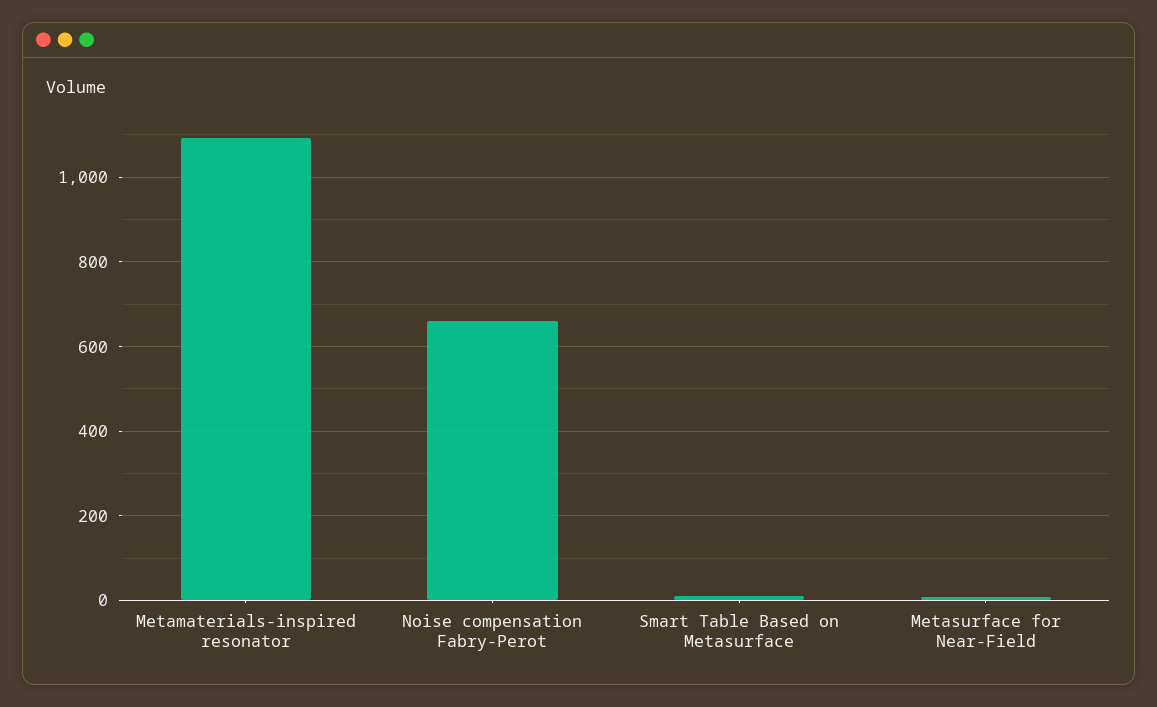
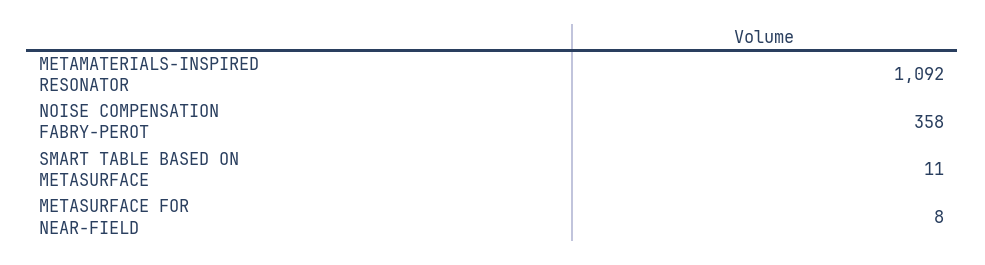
  {
    "Metamaterials-inspired resonator": 1092,
-   "Noise compensation Fabry-Perot": 660,
+   "Noise compensation Fabry-Perot": 358,
    "Smart Table Based on Metasurface": 11,
    "Metasurface for Near-Field": 8
  }

